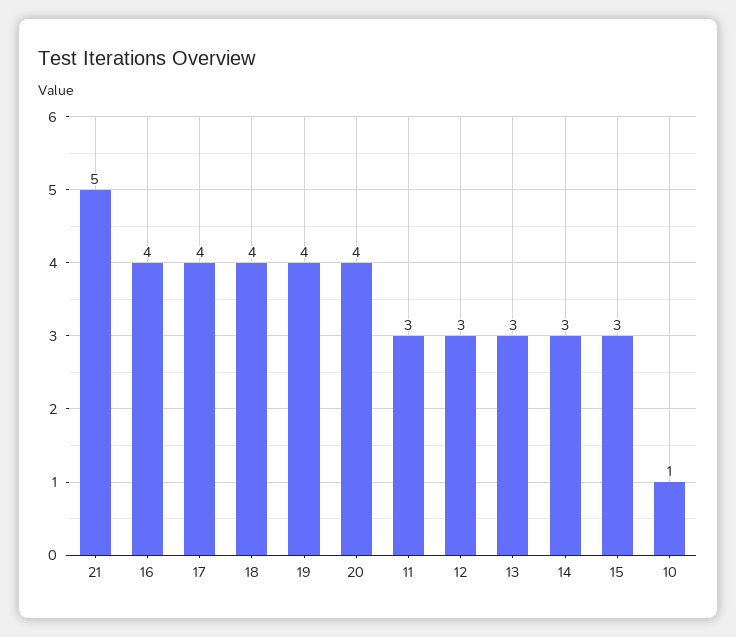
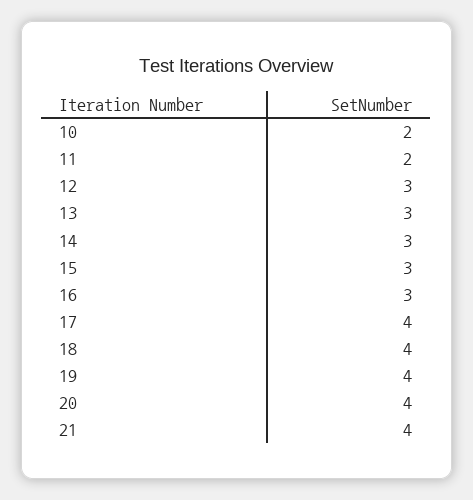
  {
-   "21": 5,
+   "21": 4,
-   "16": 4,
+   "16": 3,
    "17": 4,
    "18": 4,
    "19": 4,
    "20": 4,
-   "11": 3,
+   "11": 2,
    "12": 3,
    "13": 3,
    "14": 3,
    "15": 3,
-   "10": 1
+   "10": 2
  }

